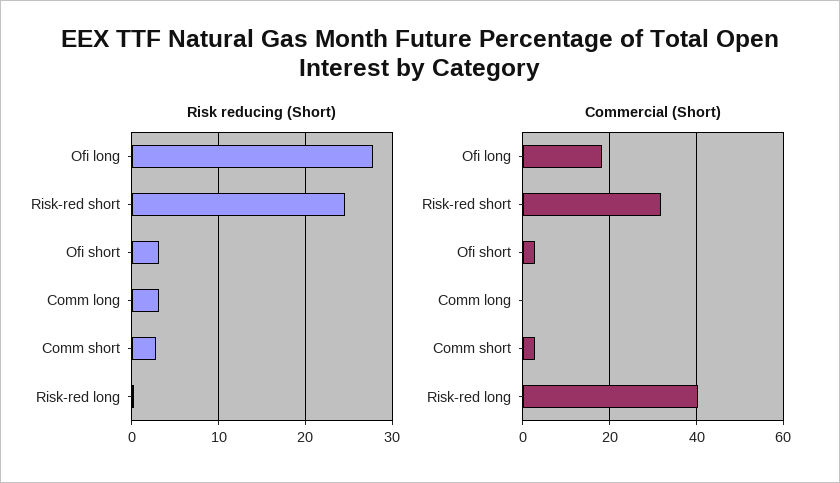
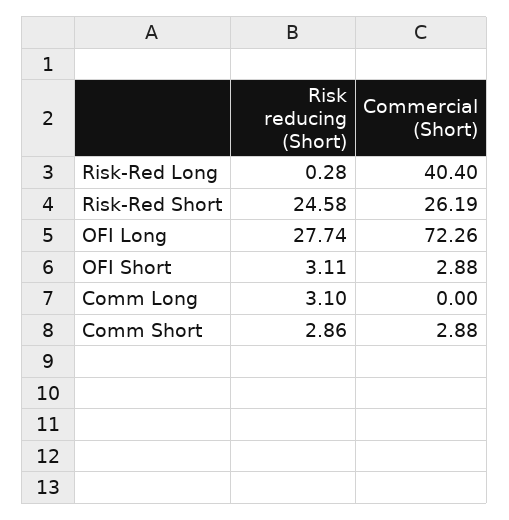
  {
    "Risk reducing (Short)": {
      "Ofi long": 27.74,
      "Risk-red short": 24.58,
      "Ofi short": 3.11,
      "Comm long": 3.1,
      "Comm short": 2.86,
      "Risk-red long": 0.28
    },
    "Commercial (Short)": {
-     "Ofi long": 18,
+     "Ofi long": 72.26,
-     "Risk-red short": 32,
+     "Risk-red short": 26.19,
      "Ofi short": 2.88,
      "Comm long": 0,
      "Comm short": 2.88,
      "Risk-red long": 40.4
    }
  }

